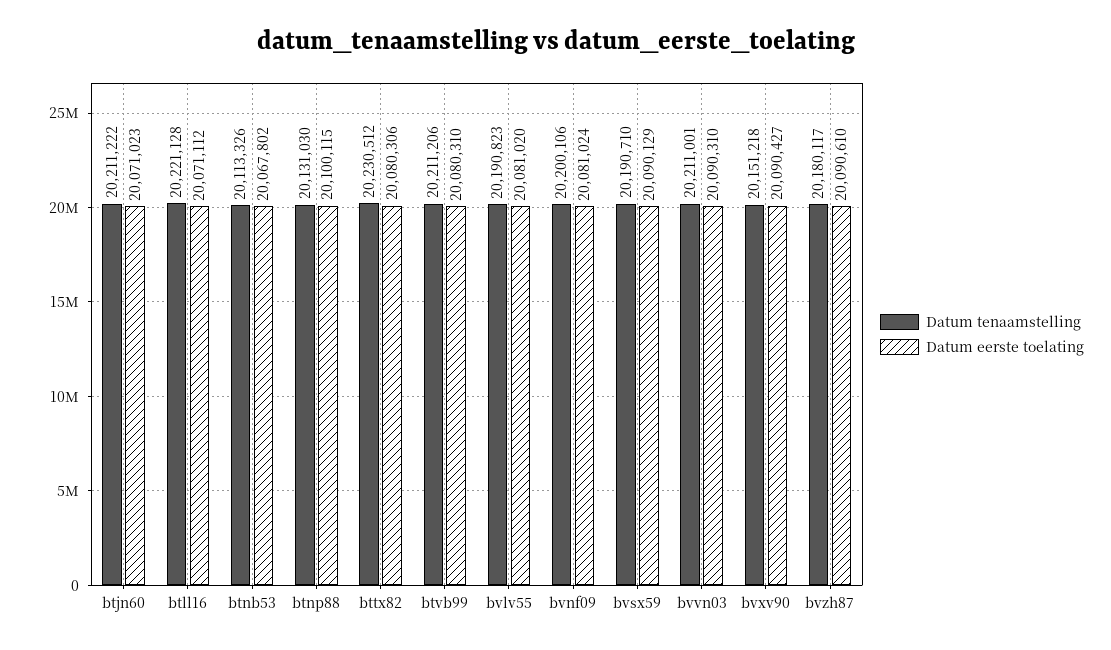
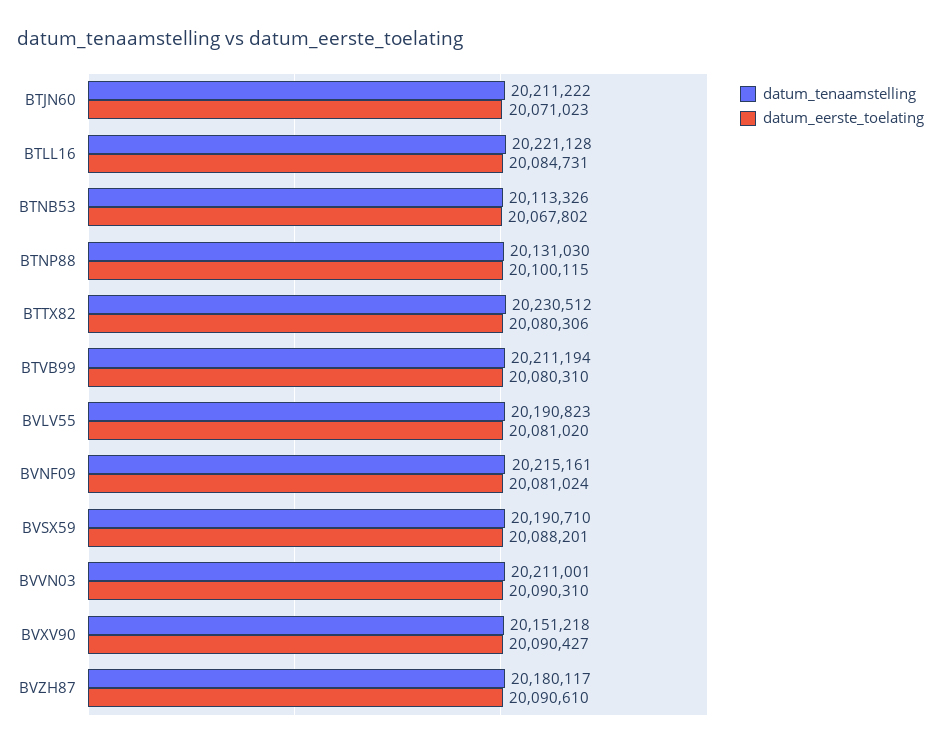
  {
    "Datum tenaamstelling": {
      "btjn60": 20211222,
      "btll16": 20221128,
      "btnb53": 20113326,
      "btnp88": 20131030,
      "bttx82": 20230512,
-     "btvb99": 20211206,
+     "btvb99": 20211194,
      "bvlv55": 20190823,
-     "bvnf09": 20200106,
+     "bvnf09": 20215161,
      "bvsx59": 20190710,
      "bvvn03": 20211001,
      "bvxv90": 20151218,
      "bvzh87": 20180117
    },
    "Datum eerste toelating": {
      "btjn60": 20071023,
-     "btll16": 20071112,
+     "btll16": 20084731,
      "btnb53": 20067802,
      "btnp88": 20100115,
      "bttx82": 20080306,
      "btvb99": 20080310,
      "bvlv55": 20081020,
      "bvnf09": 20081024,
-     "bvsx59": 20090129,
+     "bvsx59": 20088201,
      "bvvn03": 20090310,
      "bvxv90": 20090427,
      "bvzh87": 20090610
    }
  }

